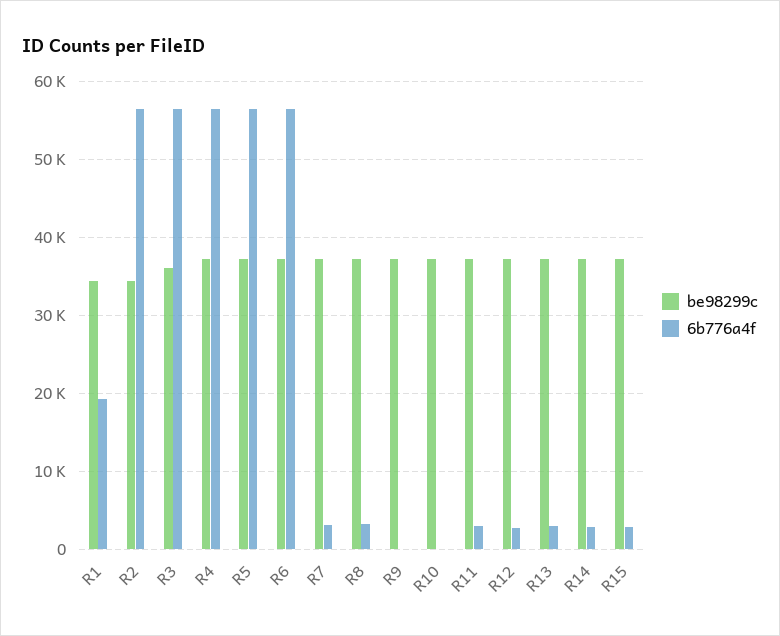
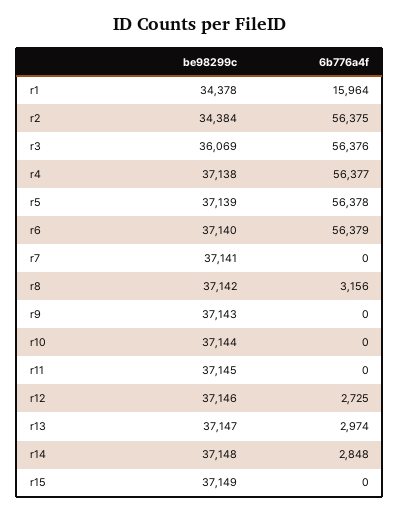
  {
    "be98299c": {
      "R1": 34378,
      "R2": 34384,
      "R3": 36069,
      "R4": 37138,
      "R5": 37139,
      "R6": 37140,
      "R7": 37141,
      "R8": 37142,
      "R9": 37143,
      "R10": 37144,
      "R11": 37145,
      "R12": 37146,
      "R13": 37147,
      "R14": 37148,
      "R15": 37149
    },
    "6b776a4f": {
-     "R1": 19000,
+     "R1": 15964,
      "R2": 56375,
      "R3": 56376,
      "R4": 56377,
      "R5": 56378,
      "R6": 56379,
-     "R7": 3000,
+     "R7": 0,
      "R8": 3156,
      "R9": 0,
      "R10": 0,
-     "R11": 3000,
+     "R11": 0,
      "R12": 2725,
      "R13": 2974,
      "R14": 2848,
-     "R15": 3000
+     "R15": 0
    }
  }

